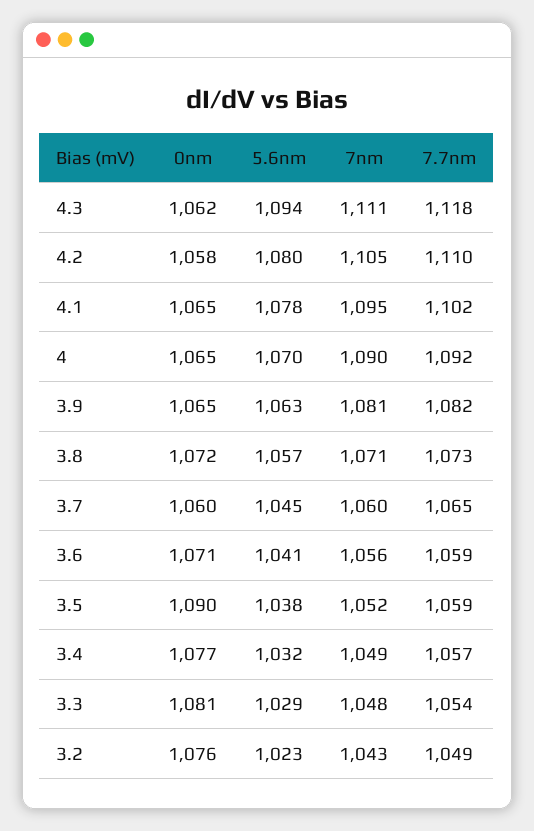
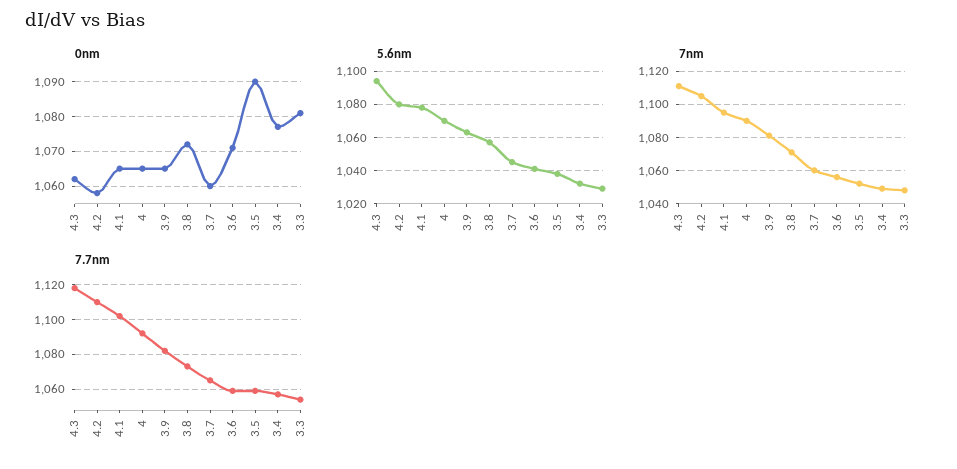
  {
    "0nm": {
      "4.3": 1062,
      "4.2": 1058,
      "4.1": 1065,
      "4": 1065,
      "3.9": 1065,
      "3.8": 1072,
      "3.7": 1060,
      "3.6": 1071,
      "3.5": 1090,
      "3.4": 1077,
-     "3.3": 1081,
+     "3.3": 1081
-     "3.2": 1076
    },
    "5.6nm": {
      "4.3": 1094,
      "4.2": 1080,
      "4.1": 1078,
      "4": 1070,
      "3.9": 1063,
      "3.8": 1057,
      "3.7": 1045,
      "3.6": 1041,
      "3.5": 1038,
      "3.4": 1032,
-     "3.3": 1029,
+     "3.3": 1029
-     "3.2": 1023
    },
    "7nm": {
      "4.3": 1111,
      "4.2": 1105,
      "4.1": 1095,
      "4": 1090,
      "3.9": 1081,
      "3.8": 1071,
      "3.7": 1060,
      "3.6": 1056,
      "3.5": 1052,
      "3.4": 1049,
-     "3.3": 1048,
+     "3.3": 1048
-     "3.2": 1043
    },
    "7.7nm": {
      "4.3": 1118,
      "4.2": 1110,
      "4.1": 1102,
      "4": 1092,
      "3.9": 1082,
      "3.8": 1073,
      "3.7": 1065,
      "3.6": 1059,
      "3.5": 1059,
      "3.4": 1057,
-     "3.3": 1054,
+     "3.3": 1054
-     "3.2": 1049
    }
  }

